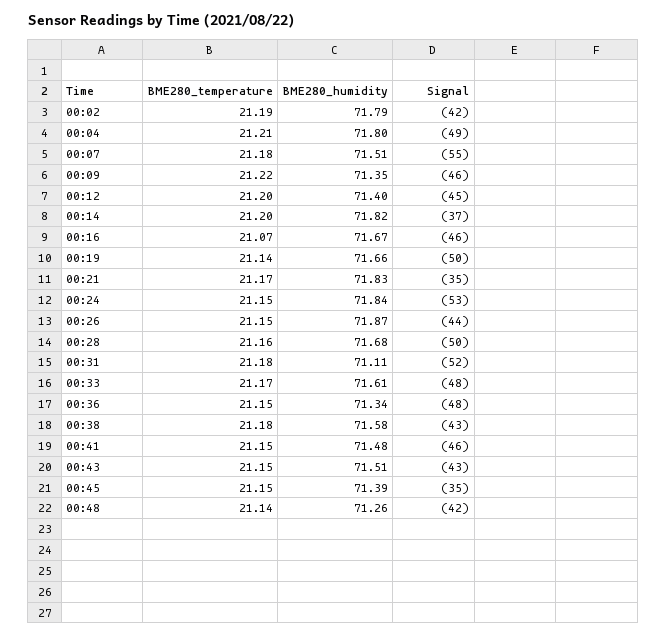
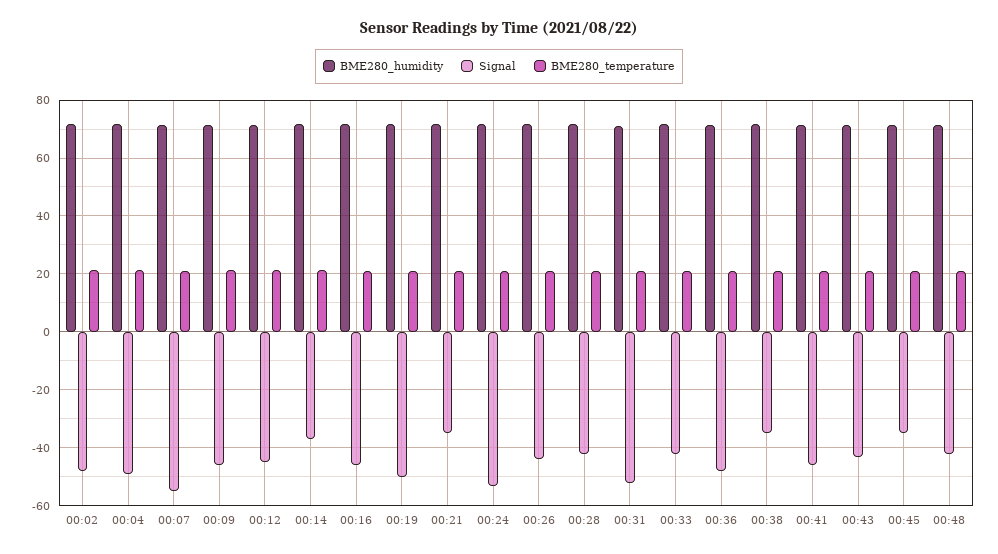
  {
    "BME280_temperature": {
      "00:02": 21.19,
      "00:04": 21.21,
      "00:07": 21.18,
      "00:09": 21.22,
      "00:12": 21.2,
      "00:14": 21.2,
      "00:16": 21.07,
      "00:19": 21.14,
      "00:21": 21.17,
      "00:24": 21.15,
      "00:26": 21.15,
      "00:28": 21.16,
      "00:31": 21.18,
      "00:33": 21.17,
      "00:36": 21.15,
      "00:38": 21.18,
      "00:41": 21.15,
      "00:43": 21.15,
      "00:45": 21.15,
      "00:48": 21.14
    },
    "BME280_humidity": {
      "00:02": 71.79,
      "00:04": 71.8,
      "00:07": 71.51,
      "00:09": 71.35,
      "00:12": 71.4,
      "00:14": 71.82,
      "00:16": 71.67,
      "00:19": 71.66,
      "00:21": 71.83,
      "00:24": 71.84,
      "00:26": 71.87,
      "00:28": 71.68,
      "00:31": 71.11,
      "00:33": 71.61,
      "00:36": 71.34,
      "00:38": 71.58,
      "00:41": 71.48,
      "00:43": 71.51,
      "00:45": 71.39,
      "00:48": 71.26
    },
    "Signal": {
-     "00:02": -42,
+     "00:02": -47.5,
      "00:04": -49,
      "00:07": -55,
      "00:09": -46,
      "00:12": -45,
      "00:14": -37,
      "00:16": -46,
      "00:19": -50,
      "00:21": -35,
      "00:24": -53,
      "00:26": -44,
-     "00:28": -50,
+     "00:28": -42.5,
      "00:31": -52,
-     "00:33": -48,
+     "00:33": -42.5,
      "00:36": -48,
-     "00:38": -43,
+     "00:38": -35,
      "00:41": -46,
      "00:43": -43,
      "00:45": -35,
      "00:48": -42
    }
  }

